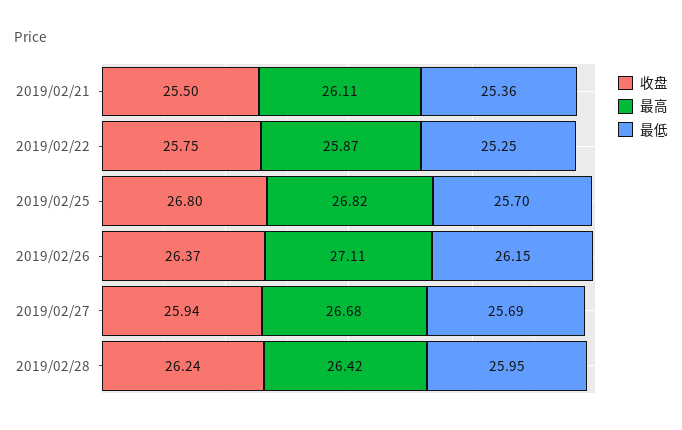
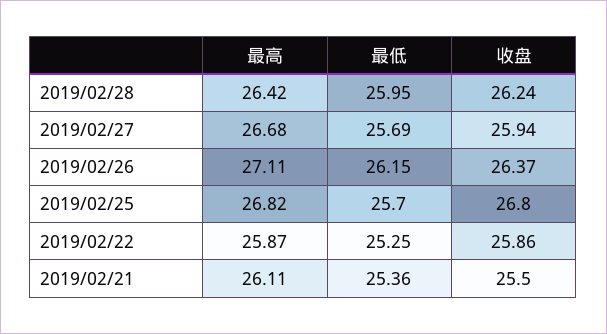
  {
    "收盘": {
      "2019/02/21": 25.5,
-     "2019/02/22": 25.75,
+     "2019/02/22": 25.86,
      "2019/02/25": 26.8,
      "2019/02/26": 26.37,
      "2019/02/27": 25.94,
      "2019/02/28": 26.24
    },
    "最高": {
      "2019/02/21": 26.11,
      "2019/02/22": 25.87,
      "2019/02/25": 26.82,
      "2019/02/26": 27.11,
      "2019/02/27": 26.68,
      "2019/02/28": 26.42
    },
    "最低": {
      "2019/02/21": 25.36,
      "2019/02/22": 25.25,
      "2019/02/25": 25.7,
      "2019/02/26": 26.15,
      "2019/02/27": 25.69,
      "2019/02/28": 25.95
    }
  }

